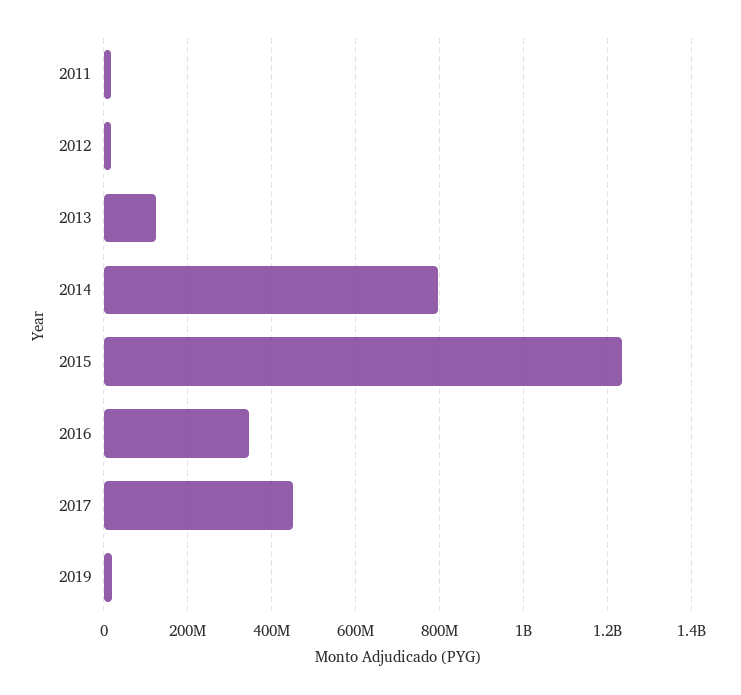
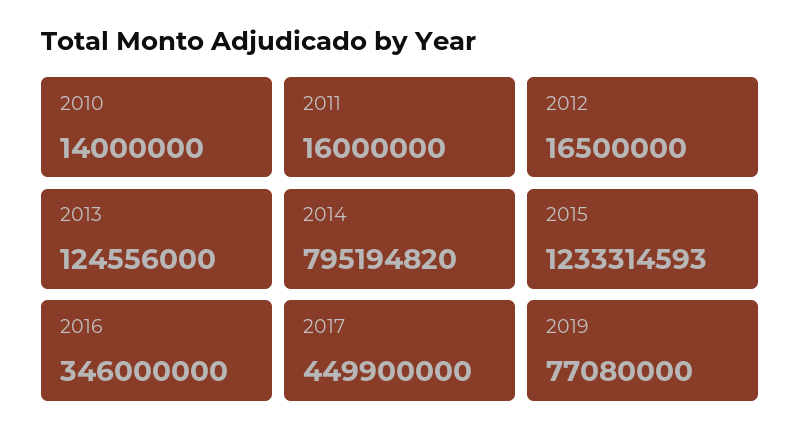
  {
    "2011": 16000000,
    "2012": 16500000,
    "2013": 124556000,
    "2014": 795194820,
    "2015": 1233314593,
    "2016": 346000000,
    "2017": 449900000,
-   "2019": 20000000
+   "2019": 77080000,
+   "2010": 14000000
  }

